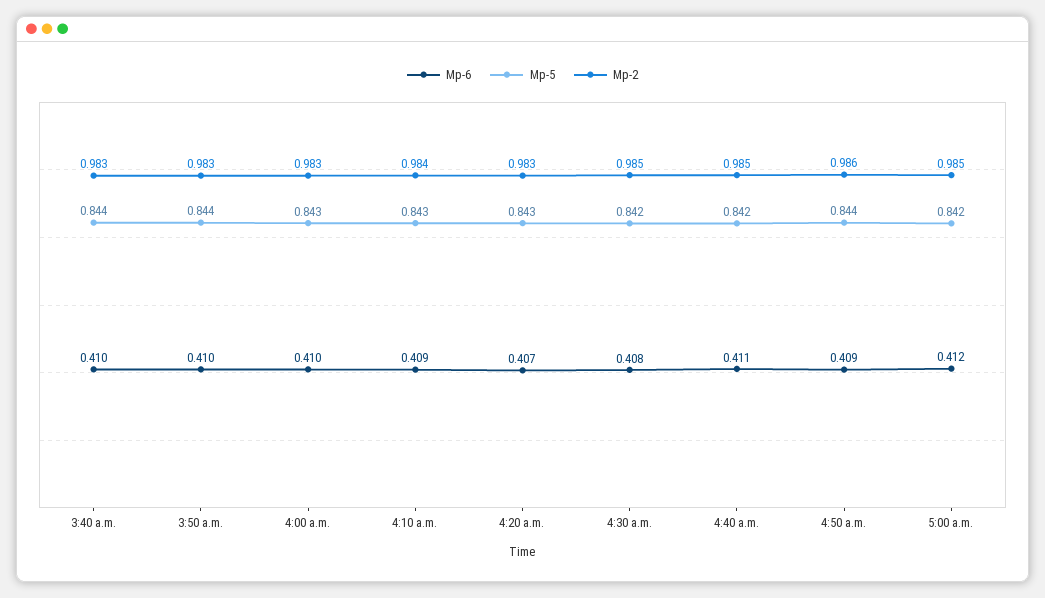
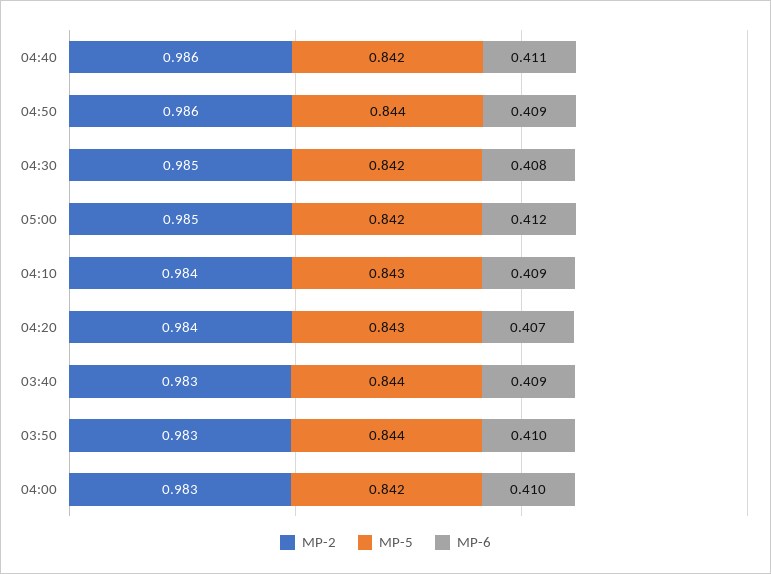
  {
    "Mp-6": {
-     "3:40 a.m.": 0.41,
+     "3:40 a.m.": 0.409,
      "3:50 a.m.": 0.41,
      "4:00 a.m.": 0.41,
      "4:10 a.m.": 0.409,
      "4:20 a.m.": 0.407,
      "4:30 a.m.": 0.408,
      "4:40 a.m.": 0.411,
      "4:50 a.m.": 0.409,
      "5:00 a.m.": 0.412
    },
    "Mp-5": {
      "3:40 a.m.": 0.844,
      "3:50 a.m.": 0.844,
-     "4:00 a.m.": 0.843,
+     "4:00 a.m.": 0.842,
      "4:10 a.m.": 0.843,
      "4:20 a.m.": 0.843,
      "4:30 a.m.": 0.842,
      "4:40 a.m.": 0.842,
      "4:50 a.m.": 0.844,
      "5:00 a.m.": 0.842
    },
    "Mp-2": {
      "3:40 a.m.": 0.983,
      "3:50 a.m.": 0.983,
      "4:00 a.m.": 0.983,
      "4:10 a.m.": 0.984,
-     "4:20 a.m.": 0.983,
+     "4:20 a.m.": 0.984,
      "4:30 a.m.": 0.985,
-     "4:40 a.m.": 0.985,
+     "4:40 a.m.": 0.986,
      "4:50 a.m.": 0.986,
      "5:00 a.m.": 0.985
    }
  }

